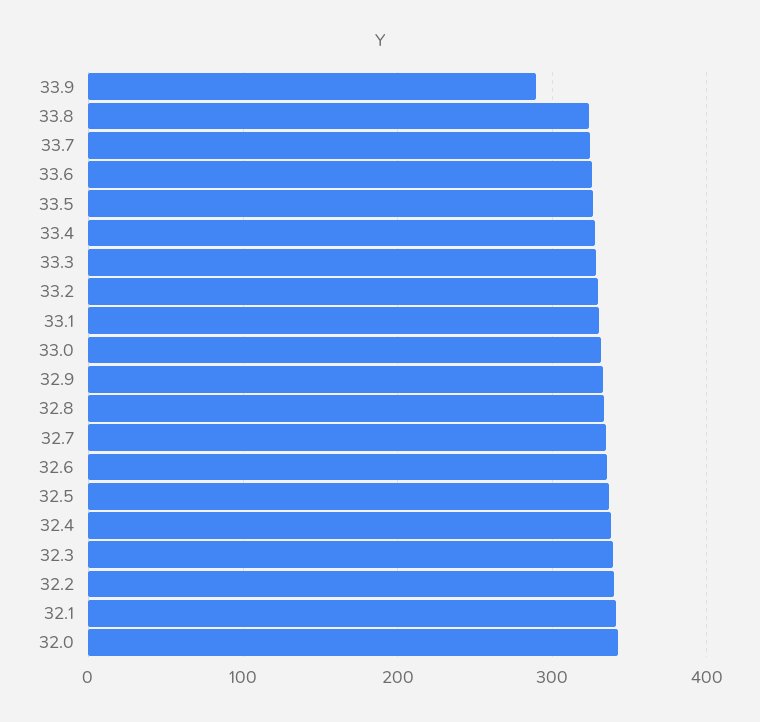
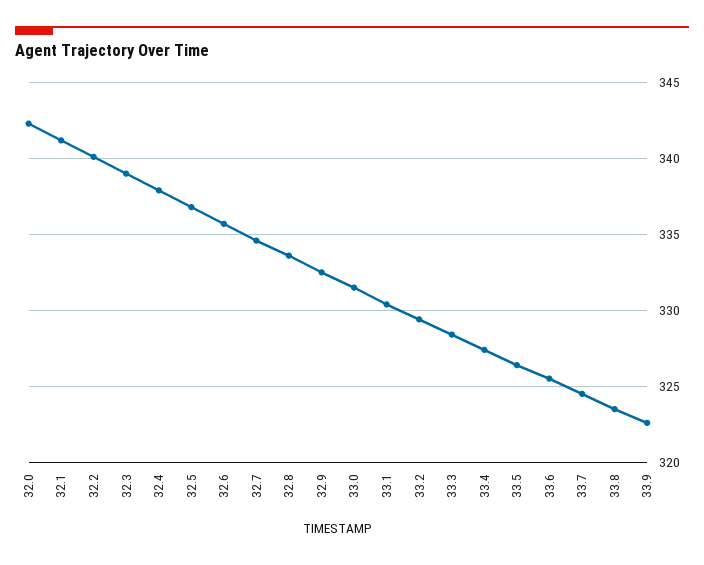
  {
-   "33.9": 290,
+   "33.9": 322.5,
    "33.8": 323.5,
    "33.7": 324.5,
    "33.6": 325.5,
    "33.5": 326.5,
    "33.4": 327.5,
    "33.3": 328.5,
    "33.2": 329.5,
    "33.1": 330.5,
    "33.0": 331.5,
    "32.9": 332.5,
    "32.8": 333.5,
    "32.7": 334.5,
    "32.6": 335.5,
    "32.5": 337,
    "32.4": 338,
    "32.3": 339,
    "32.2": 340,
    "32.1": 341,
    "32.0": 342.5
  }

